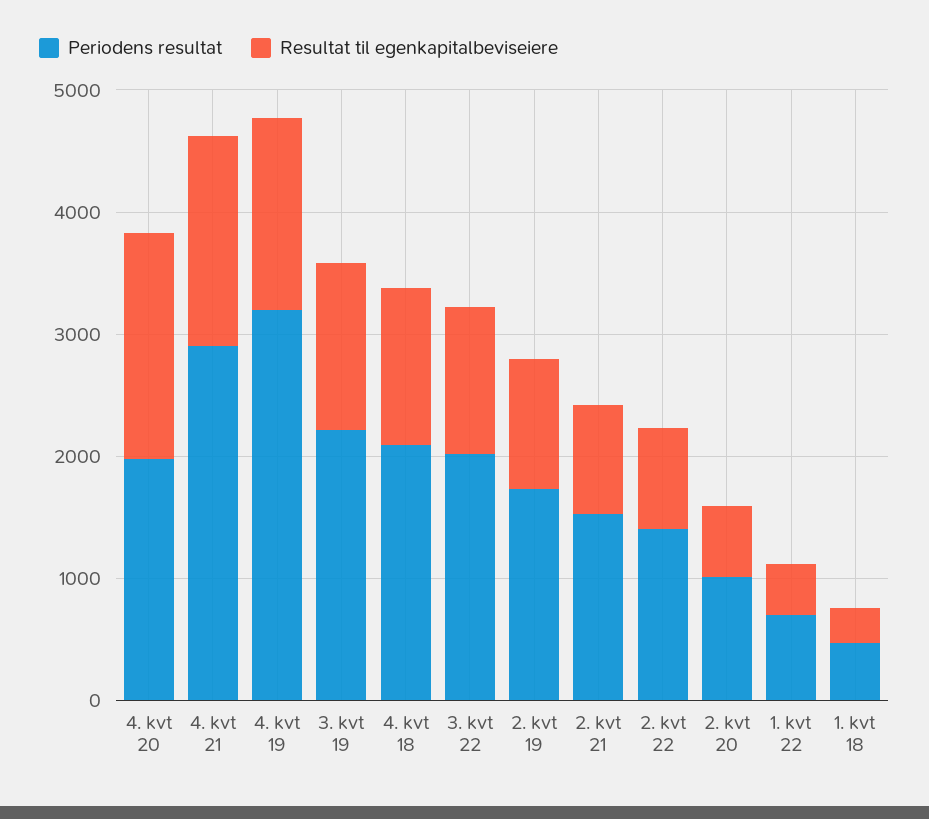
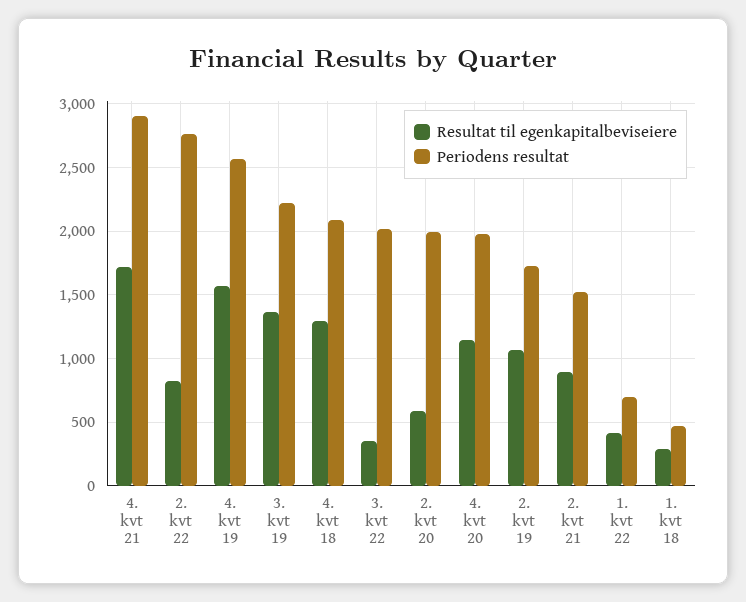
  {
    "Periodens resultat": {
      "4. kvt 20": 2000,
      "4. kvt 21": 2900,
-     "4. kvt 19": 3200,
+     "4. kvt 19": 2550,
      "3. kvt 19": 2200,
      "4. kvt 18": 2100,
      "3. kvt 22": 2000,
      "2. kvt 19": 1750,
      "2. kvt 21": 1500,
-     "2. kvt 22": 1400,
+     "2. kvt 22": 2750,
-     "2. kvt 20": 1000,
+     "2. kvt 20": 2000,
      "1. kvt 22": 700,
      "1. kvt 18": 450
    },
    "Resultat til egenkapitalbeviseiere": {
-     "4. kvt 20": 1800,
+     "4. kvt 20": 1150,
      "4. kvt 21": 1700,
      "4. kvt 19": 1550,
      "3. kvt 19": 1350,
      "4. kvt 18": 1300,
-     "3. kvt 22": 1200,
+     "3. kvt 22": 350,
      "2. kvt 19": 1050,
      "2. kvt 21": 900,
      "2. kvt 22": 850,
      "2. kvt 20": 600,
      "1. kvt 22": 400,
      "1. kvt 18": 300
    }
  }

